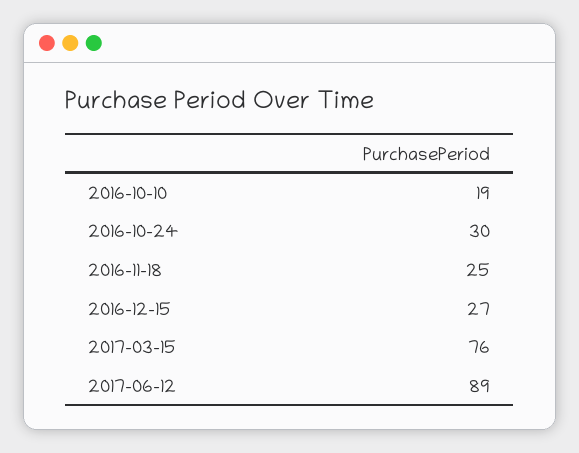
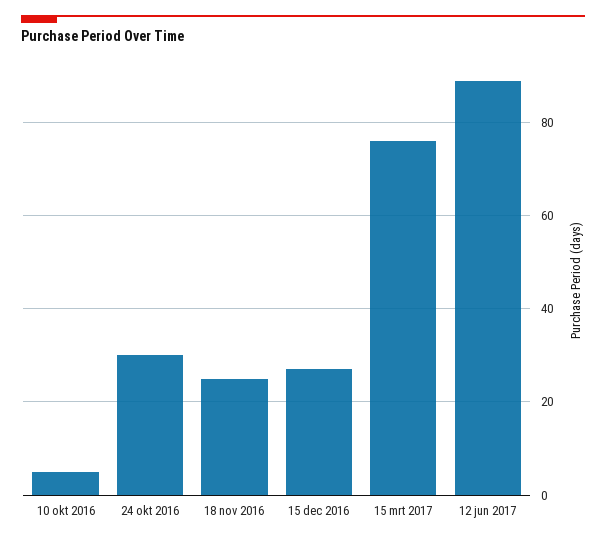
  {
-   "2016-10-10": 19,
+   "2016-10-10": 5,
    "2016-10-24": 30,
    "2016-11-18": 25,
    "2016-12-15": 27,
    "2017-03-15": 76,
    "2017-06-12": 89
  }

